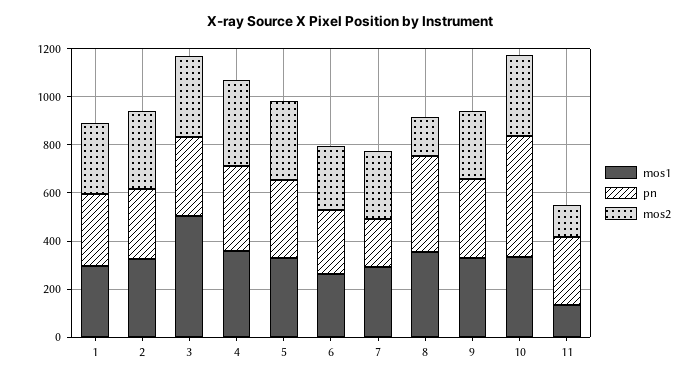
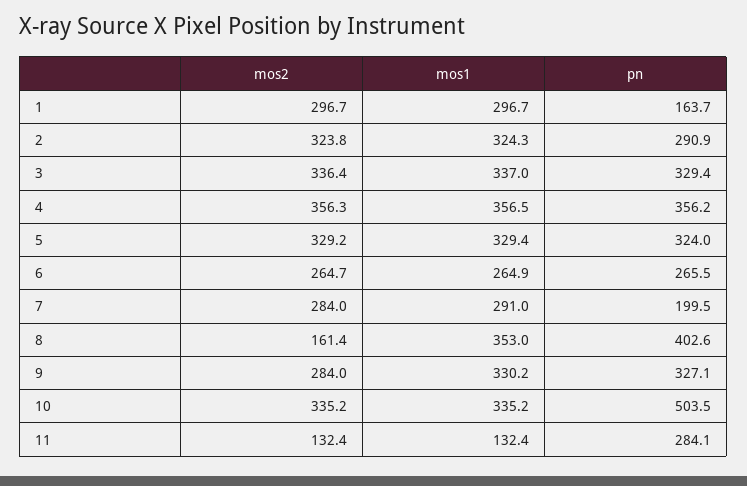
  {
    "mos1": {
      "1": 296.7,
      "2": 324.3,
-     "3": 500,
+     "3": 337,
      "4": 356.5,
      "5": 329.4,
      "6": 264.9,
      "7": 291,
      "8": 353,
      "9": 330.2,
      "10": 335.2,
      "11": 132.4
    },
    "pn": {
-     "1": 300,
+     "1": 163.7,
      "2": 290.9,
      "3": 329.4,
      "4": 356.2,
      "5": 324,
      "6": 265.5,
      "7": 199.5,
      "8": 402.6,
      "9": 327.1,
      "10": 503.5,
      "11": 284.1
    },
    "mos2": {
      "1": 296.7,
      "2": 323.8,
      "3": 336.4,
      "4": 356.3,
      "5": 329.2,
      "6": 264.7,
      "7": 284,
      "8": 161.4,
      "9": 284,
      "10": 335.2,
      "11": 132.4
    }
  }

